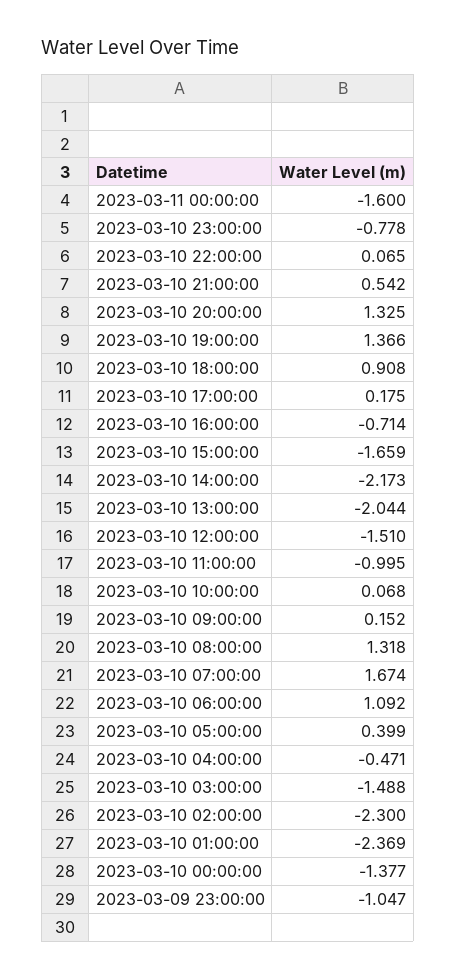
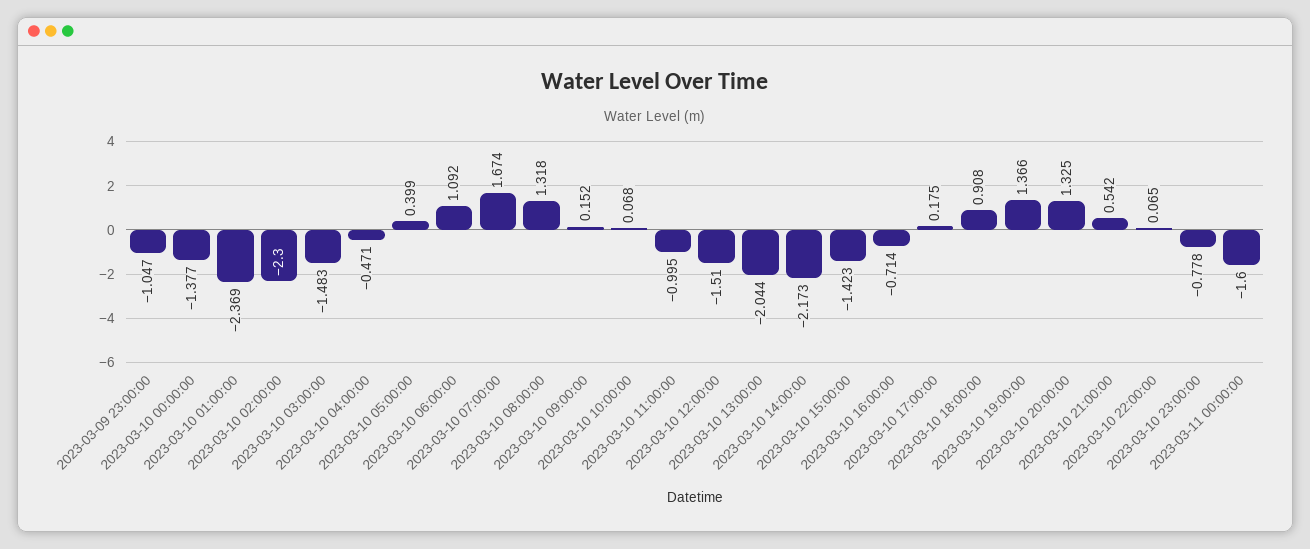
  {
    "2023-03-11 00:00:00": -1.6,
    "2023-03-10 23:00:00": -0.778,
    "2023-03-10 22:00:00": 0.065,
    "2023-03-10 21:00:00": 0.542,
    "2023-03-10 20:00:00": 1.325,
    "2023-03-10 19:00:00": 1.366,
    "2023-03-10 18:00:00": 0.908,
    "2023-03-10 17:00:00": 0.175,
    "2023-03-10 16:00:00": -0.714,
-   "2023-03-10 15:00:00": -1.659,
+   "2023-03-10 15:00:00": -1.423,
    "2023-03-10 14:00:00": -2.173,
    "2023-03-10 13:00:00": -2.044,
    "2023-03-10 12:00:00": -1.51,
    "2023-03-10 11:00:00": -0.995,
    "2023-03-10 10:00:00": 0.068,
    "2023-03-10 09:00:00": 0.152,
    "2023-03-10 08:00:00": 1.318,
    "2023-03-10 07:00:00": 1.674,
    "2023-03-10 06:00:00": 1.092,
    "2023-03-10 05:00:00": 0.399,
    "2023-03-10 04:00:00": -0.471,
-   "2023-03-10 03:00:00": -1.488,
+   "2023-03-10 03:00:00": -1.483,
    "2023-03-10 02:00:00": -2.3,
    "2023-03-10 01:00:00": -2.369,
    "2023-03-10 00:00:00": -1.377,
    "2023-03-09 23:00:00": -1.047
  }

